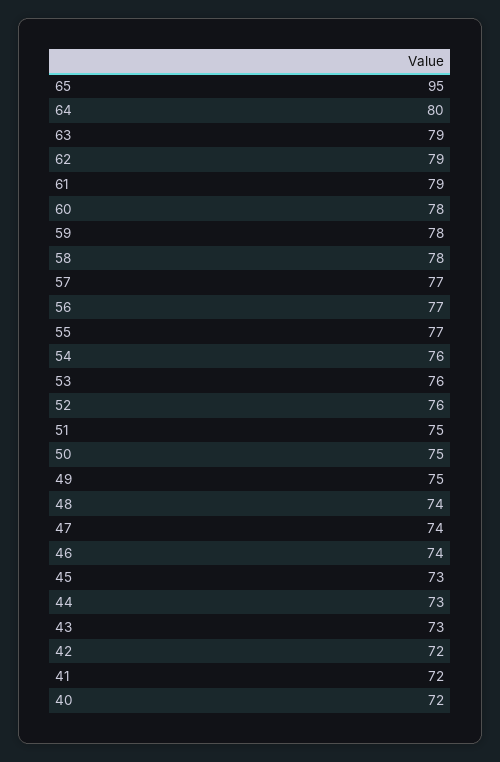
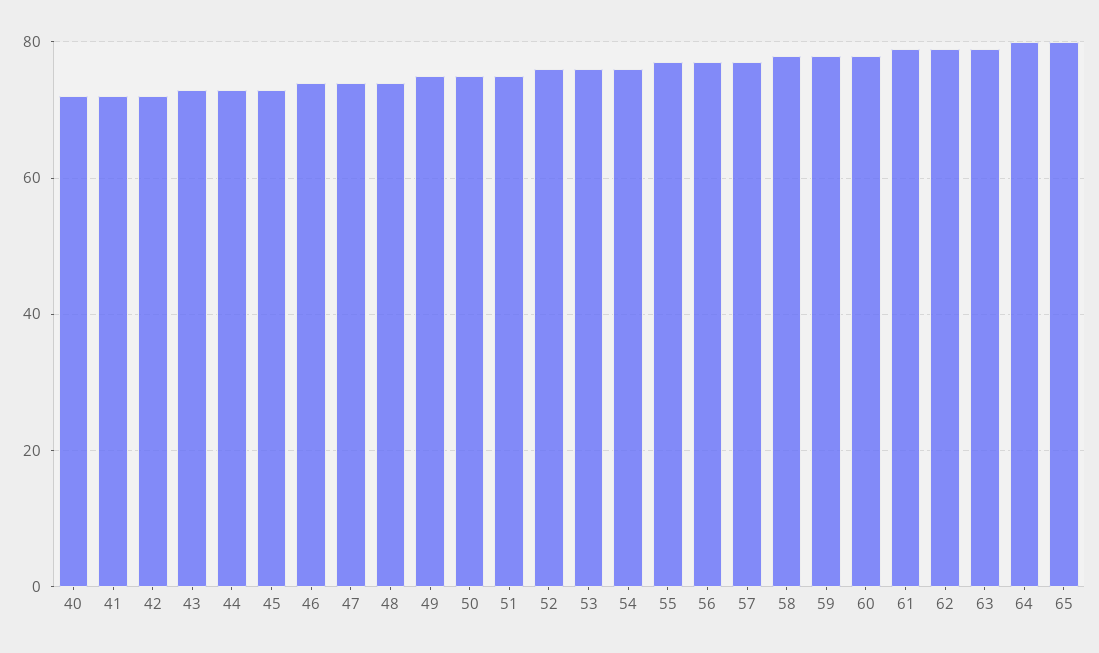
  {
-   "65": 95,
+   "65": 80,
    "64": 80,
    "63": 79,
    "62": 79,
    "61": 79,
    "60": 78,
    "59": 78,
    "58": 78,
    "57": 77,
    "56": 77,
    "55": 77,
    "54": 76,
    "53": 76,
    "52": 76,
    "51": 75,
    "50": 75,
    "49": 75,
    "48": 74,
    "47": 74,
    "46": 74,
    "45": 73,
    "44": 73,
    "43": 73,
    "42": 72,
    "41": 72,
    "40": 72
  }

